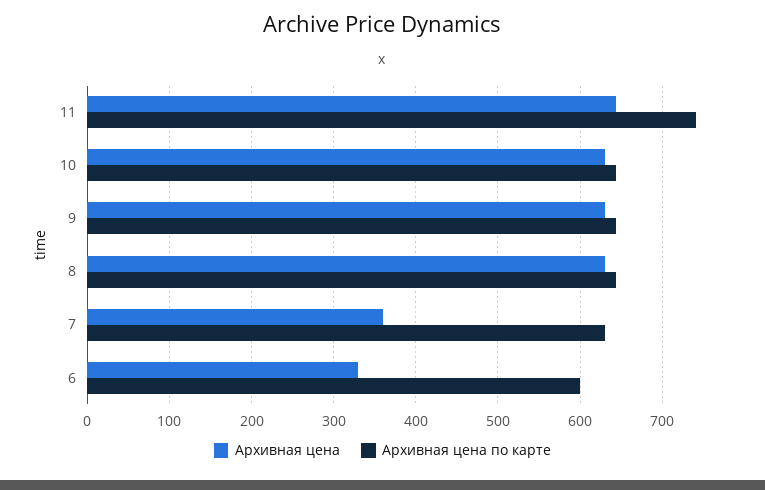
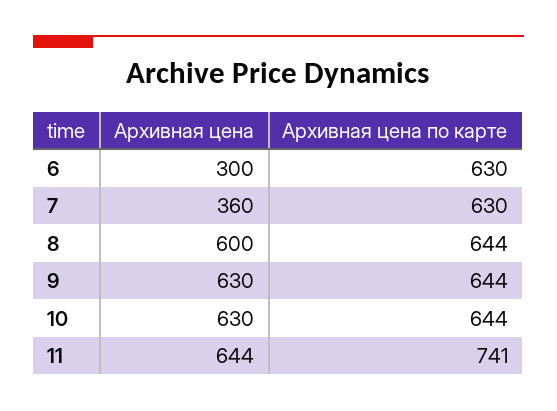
  {
    "Архивная цена": {
      "11": 644,
      "10": 630,
      "9": 630,
-     "8": 630,
+     "8": 600,
      "7": 360,
-     "6": 330
+     "6": 300
    },
    "Архивная цена по карте": {
      "11": 741,
      "10": 644,
      "9": 644,
      "8": 644,
      "7": 630,
-     "6": 600
+     "6": 630
    }
  }

